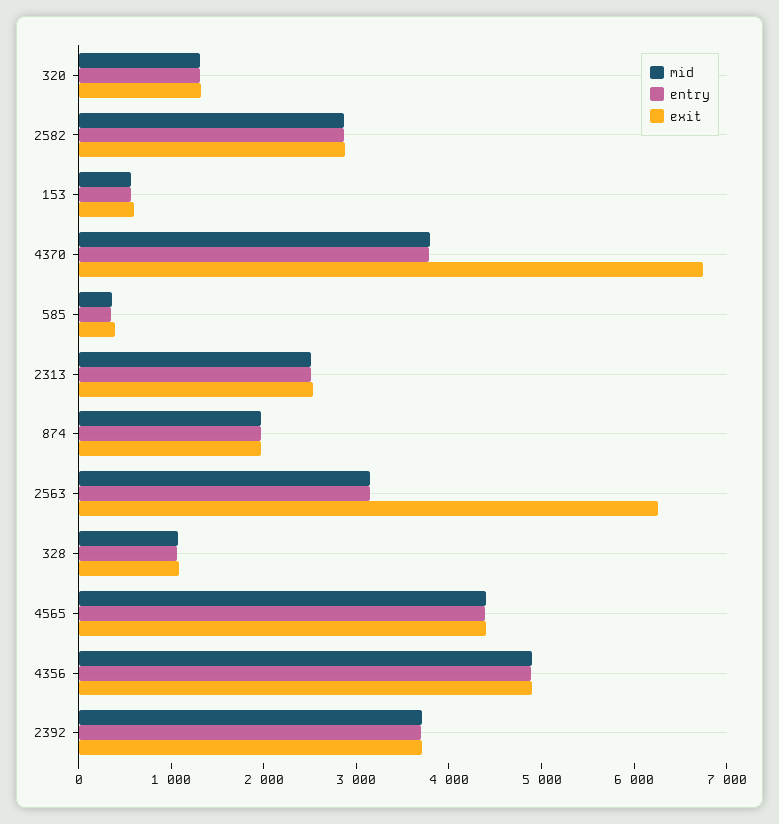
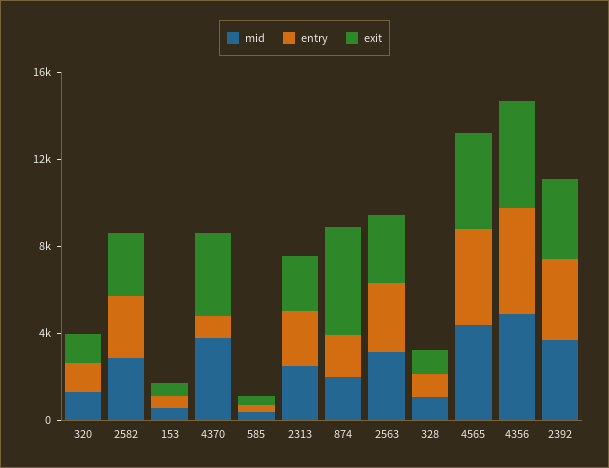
  {
    "mid": {
      "320": 1400,
      "2582": 2800,
      "153": 600,
      "4370": 3800,
      "585": 400,
      "2313": 2600,
      "874": 2000,
      "2563": 3200,
      "328": 1000,
      "4565": 4400,
      "4356": 4800,
      "2392": 3800
    },
    "entry": {
      "320": 1400,
      "2582": 2800,
      "153": 600,
-     "4370": 3800,
+     "4370": 1000,
      "585": 400,
      "2313": 2600,
      "874": 2000,
      "2563": 3200,
      "328": 1000,
      "4565": 4400,
      "4356": 4800,
      "2392": 3800
    },
    "exit": {
      "320": 1400,
      "2582": 2800,
      "153": 600,
-     "4370": 6800,
+     "4370": 4000,
      "585": 400,
      "2313": 2600,
-     "874": 2000,
+     "874": 5000,
-     "2563": 6200,
+     "2563": 3000,
      "328": 1000,
      "4565": 4400,
      "4356": 4800,
      "2392": 3800
    }
  }

